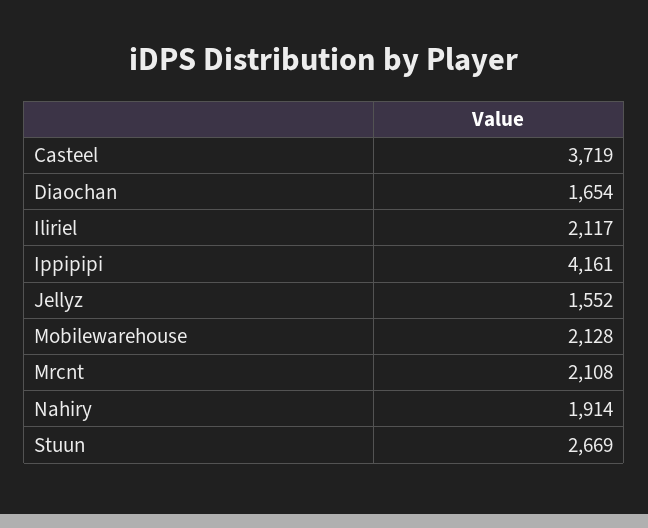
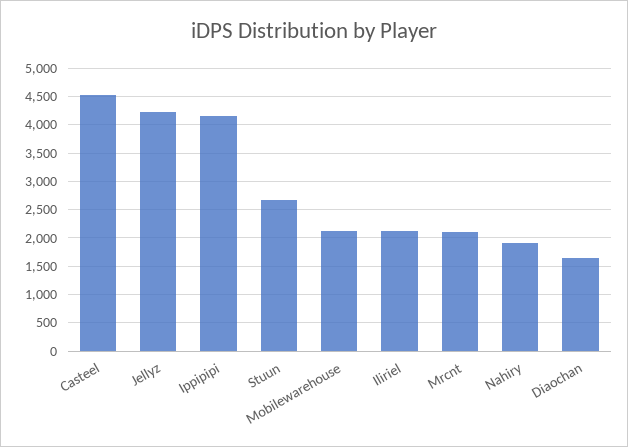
  {
-   "Casteel": 3719,
+   "Casteel": 4500,
    "Diaochan": 1654,
    "Iliriel": 2117,
    "Ippipipi": 4161,
-   "Jellyz": 1552,
+   "Jellyz": 4250,
    "Mobilewarehouse": 2128,
    "Mrcnt": 2108,
    "Nahiry": 1914,
    "Stuun": 2669
  }

